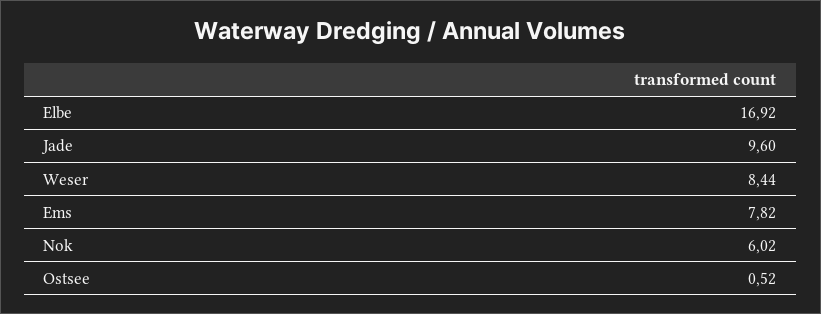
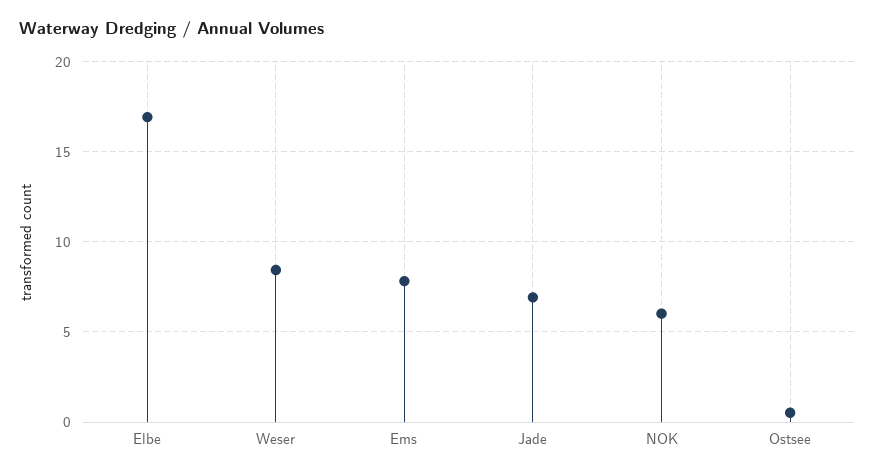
  {
    "Elbe": 16.92,
-   "Jade": 9.6,
+   "Jade": 7,
    "Weser": 8.44,
    "Ems": 7.82,
    "Nok": 6.02,
    "Ostsee": 0.52
  }

